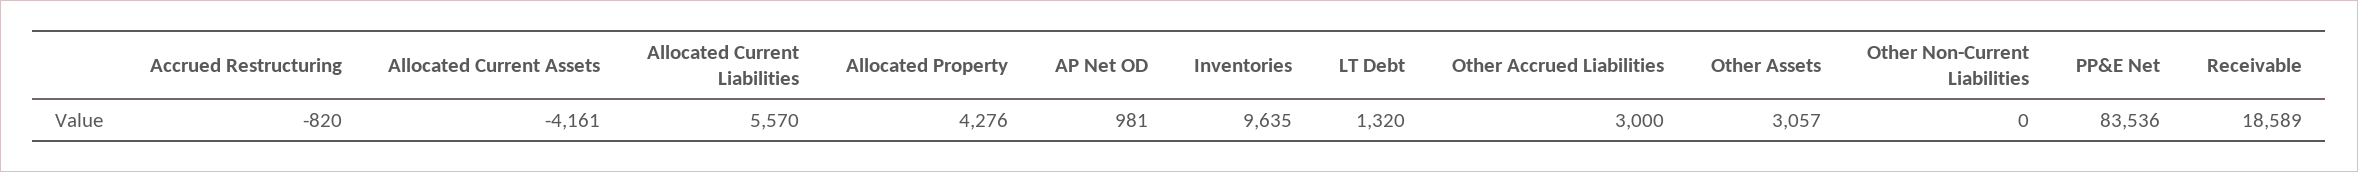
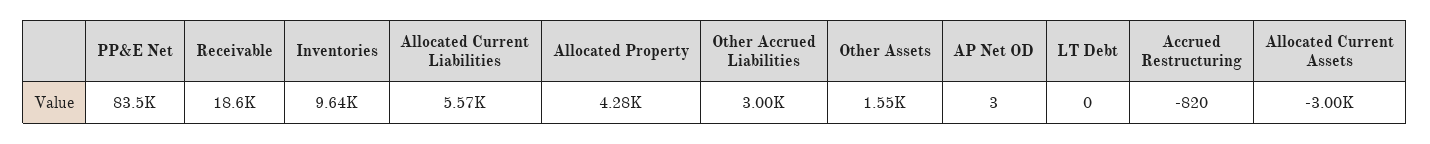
  {
    "Accrued Restructuring": -820,
-   "Allocated Current Assets": -4161,
+   "Allocated Current Assets": -3000,
    "Allocated Current Liabilities": 5570,
    "Allocated Property": 4276,
-   "AP Net OD": 981,
+   "AP Net OD": 3,
    "Inventories": 9635,
-   "LT Debt": 1320,
+   "LT Debt": 0,
    "Other Accrued Liabilities": 3000,
-   "Other Assets": 3057,
+   "Other Assets": 1550,
-   "Other Non-Current Liabilities": 0,
    "PP&E Net": 83536,
    "Receivable": 18589
  }

